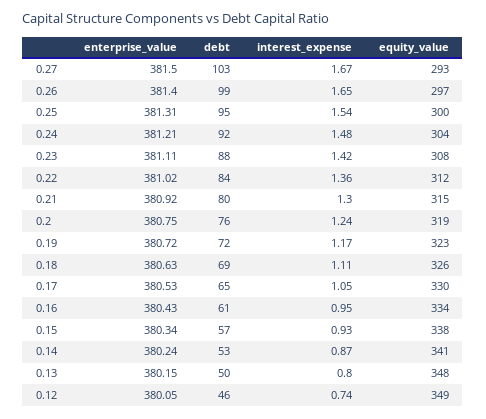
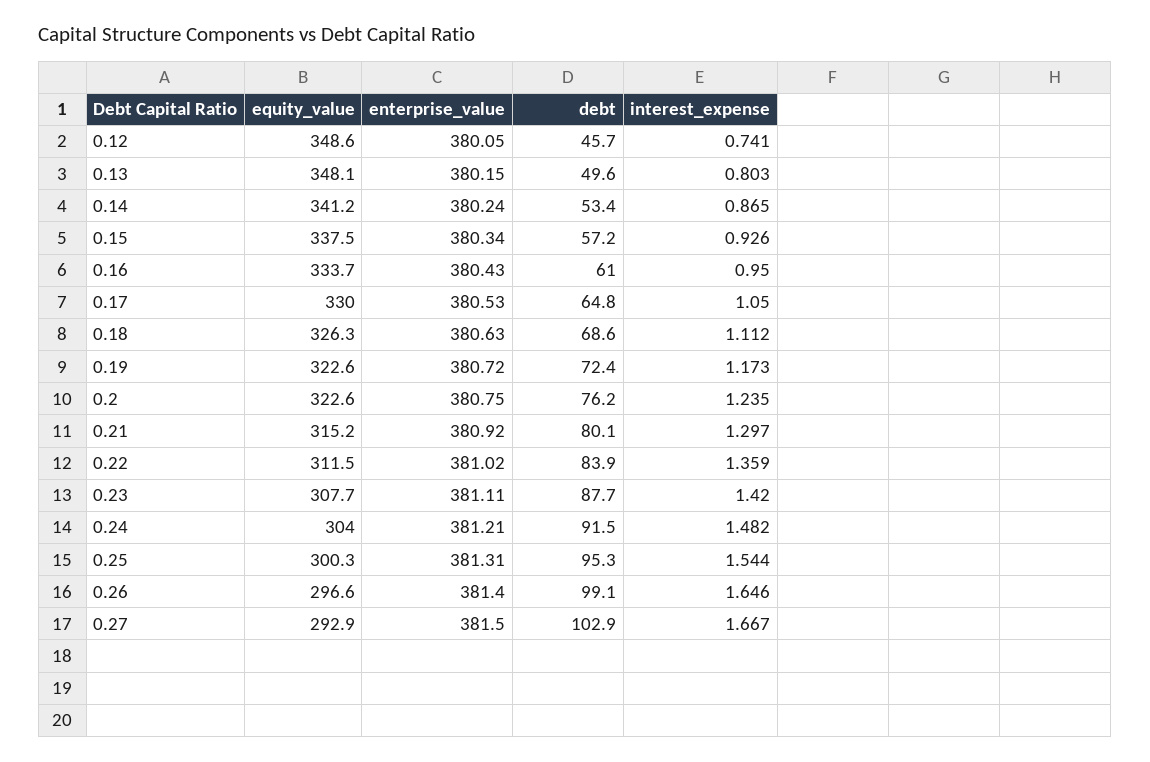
  {
    "enterprise_value": {
      "0.27": 381.5,
      "0.26": 381.4,
      "0.25": 381.31,
      "0.24": 381.21,
      "0.23": 381.11,
      "0.22": 381.02,
      "0.21": 380.92,
      "0.2": 380.75,
      "0.19": 380.72,
      "0.18": 380.63,
      "0.17": 380.53,
      "0.16": 380.43,
      "0.15": 380.34,
      "0.14": 380.24,
      "0.13": 380.15,
      "0.12": 380.05
    },
    "debt": {
      "0.27": 102.9,
      "0.26": 99.1,
      "0.25": 95.3,
      "0.24": 91.5,
      "0.23": 87.7,
      "0.22": 83.9,
      "0.21": 80.1,
      "0.2": 76.2,
      "0.19": 72.4,
      "0.18": 68.6,
      "0.17": 64.8,
      "0.16": 61,
      "0.15": 57.2,
      "0.14": 53.4,
      "0.13": 49.6,
      "0.12": 45.7
    },
    "interest_expense": {
      "0.27": 1.667,
      "0.26": 1.646,
      "0.25": 1.544,
      "0.24": 1.482,
      "0.23": 1.42,
      "0.22": 1.359,
      "0.21": 1.297,
      "0.2": 1.235,
      "0.19": 1.173,
      "0.18": 1.112,
      "0.17": 1.05,
      "0.16": 0.95,
      "0.15": 0.926,
      "0.14": 0.865,
      "0.13": 0.803,
      "0.12": 0.741
    },
    "equity_value": {
      "0.27": 292.9,
      "0.26": 296.6,
      "0.25": 300.3,
      "0.24": 304,
      "0.23": 307.7,
      "0.22": 311.5,
      "0.21": 315.2,
-     "0.2": 319,
+     "0.2": 322.6,
      "0.19": 322.6,
      "0.18": 326.3,
      "0.17": 330,
      "0.16": 333.7,
      "0.15": 337.5,
      "0.14": 341.2,
      "0.13": 348.1,
      "0.12": 348.6
    }
  }

